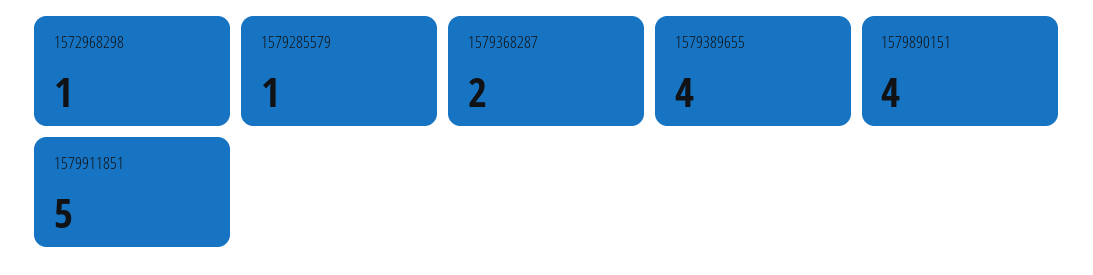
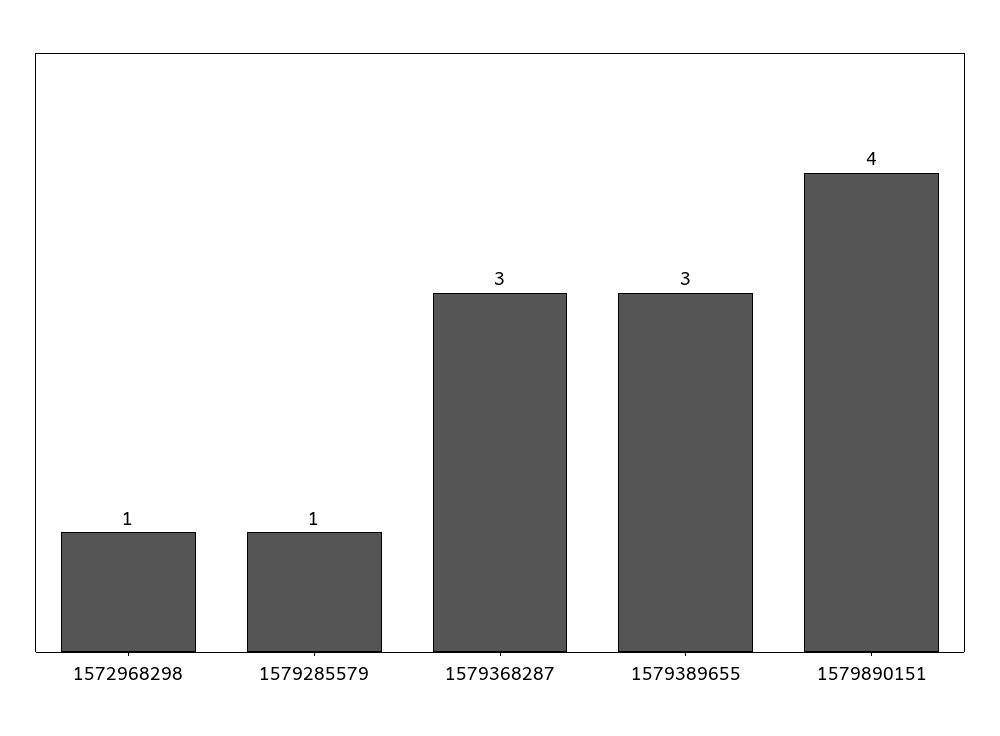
  {
    "1572968298": 1,
    "1579285579": 1,
-   "1579368287": 2,
+   "1579368287": 3,
-   "1579389655": 4,
+   "1579389655": 3,
-   "1579890151": 4,
+   "1579890151": 4
-   "1579911851": 5
  }

